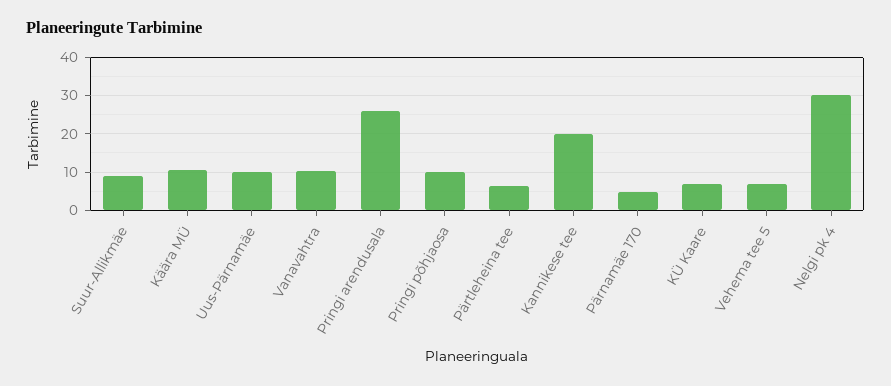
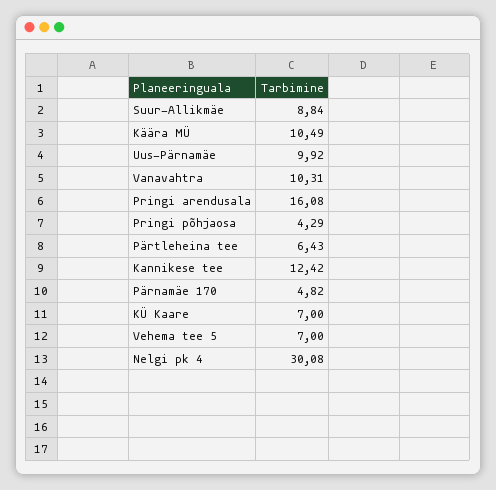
  {
    "Suur-Allikmäe": 8.84,
    "Käära MÜ": 10.49,
    "Uus-Pärnamäe": 9.92,
    "Vanavahtra": 10.31,
-   "Pringi arendusala": 26,
+   "Pringi arendusala": 16.08,
-   "Pringi põhjaosa": 10,
+   "Pringi põhjaosa": 4.29,
    "Pärtleheina tee": 6.43,
-   "Kannikese tee": 20,
+   "Kannikese tee": 12.42,
    "Pärnamäe 170": 4.82,
    "KÜ Kaare": 7,
    "Vehema tee 5": 7,
    "Nelgi pk 4": 30.08
  }

